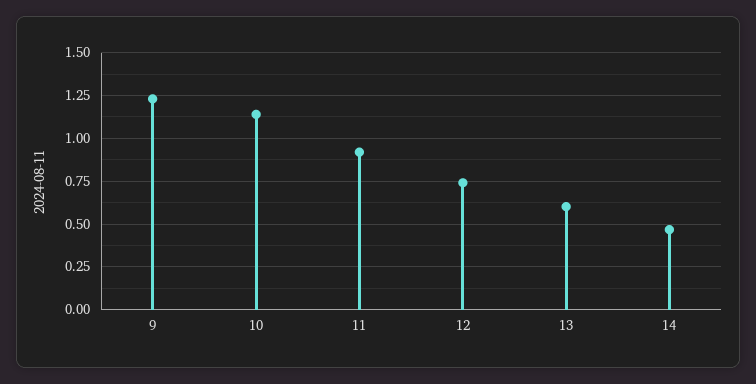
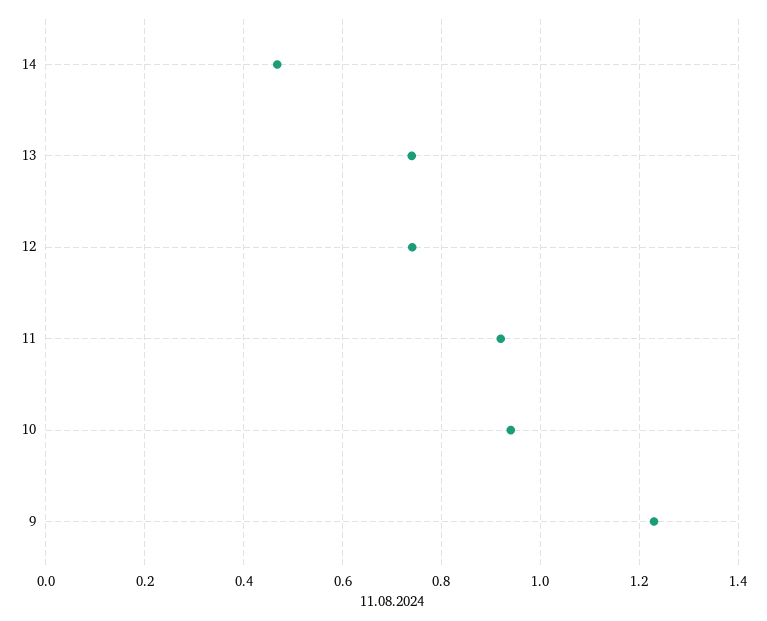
  {
    "9": 1.24,
-   "10": 1.15,
+   "10": 0.94,
    "11": 0.92,
    "12": 0.74,
-   "13": 0.6,
+   "13": 0.74,
    "14": 0.46
  }

